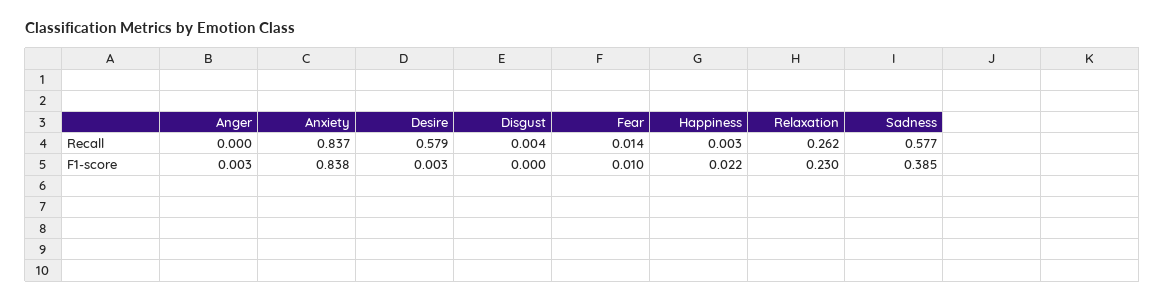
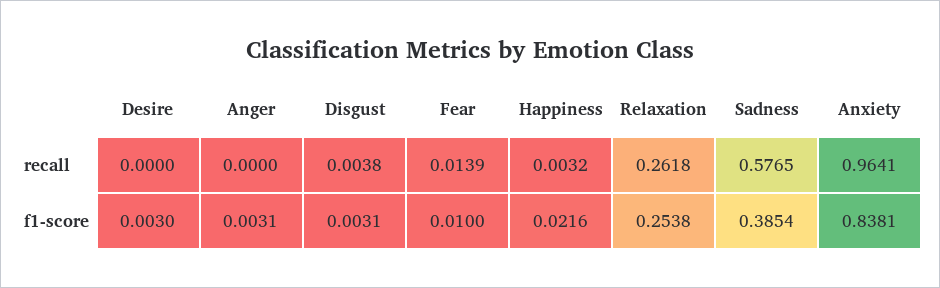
  {
    "Anger": {
      "Recall": 0,
      "F1-score": 0.0031
    },
    "Anxiety": {
-     "Recall": 0.837,
+     "Recall": 0.9641,
      "F1-score": 0.8381
    },
    "Desire": {
-     "Recall": 0.579,
+     "Recall": 0,
      "F1-score": 0.003
    },
    "Disgust": {
      "Recall": 0.0038,
-     "F1-score": 0
+     "F1-score": 0.0031
    },
    "Fear": {
      "Recall": 0.0139,
      "F1-score": 0.01
    },
    "Happiness": {
      "Recall": 0.0032,
      "F1-score": 0.0216
    },
    "Relaxation": {
      "Recall": 0.2618,
-     "F1-score": 0.23
+     "F1-score": 0.2538
    },
    "Sadness": {
      "Recall": 0.5765,
      "F1-score": 0.3854
    }
  }

